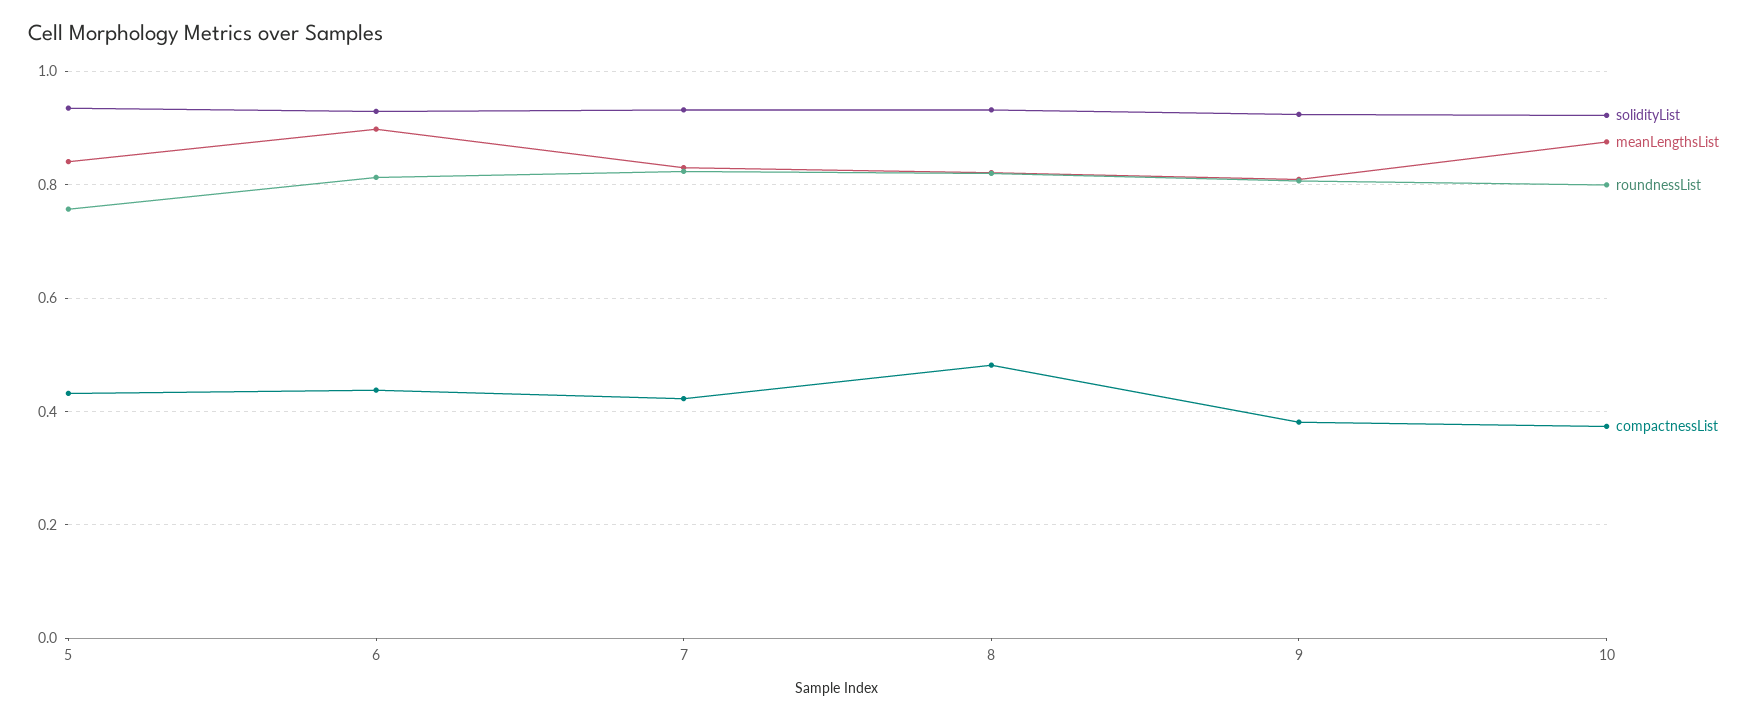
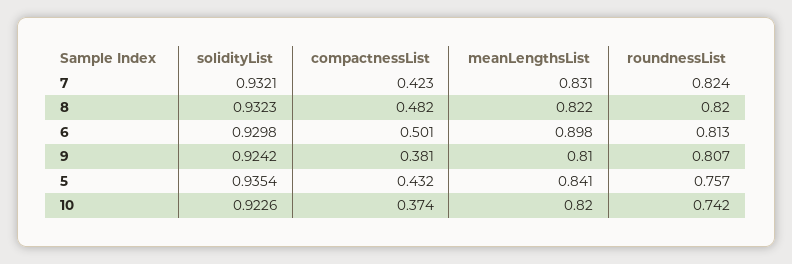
  {
    "solidityList": {
      "5": 0.9354,
      "6": 0.9298,
      "7": 0.9321,
      "8": 0.9323,
      "9": 0.9242,
      "10": 0.9226
    },
    "meanLengthsList": {
      "5": 0.841,
      "6": 0.898,
      "7": 0.831,
      "8": 0.822,
      "9": 0.81,
-     "10": 0.88
+     "10": 0.82
    },
    "roundnessList": {
      "5": 0.757,
      "6": 0.813,
      "7": 0.824,
      "8": 0.82,
      "9": 0.807,
-     "10": 0.8
+     "10": 0.742
    },
    "compactnessList": {
      "5": 0.432,
-     "6": 0.44,
+     "6": 0.501,
      "7": 0.423,
      "8": 0.482,
      "9": 0.381,
      "10": 0.374
    }
  }

